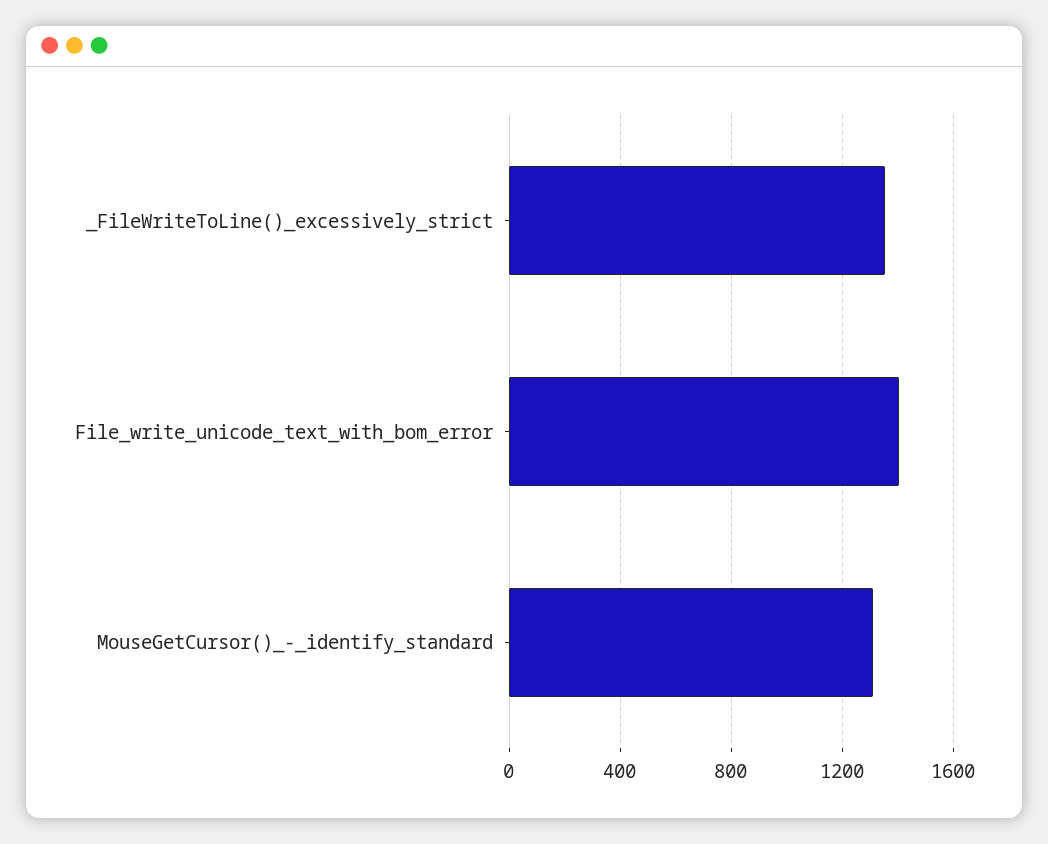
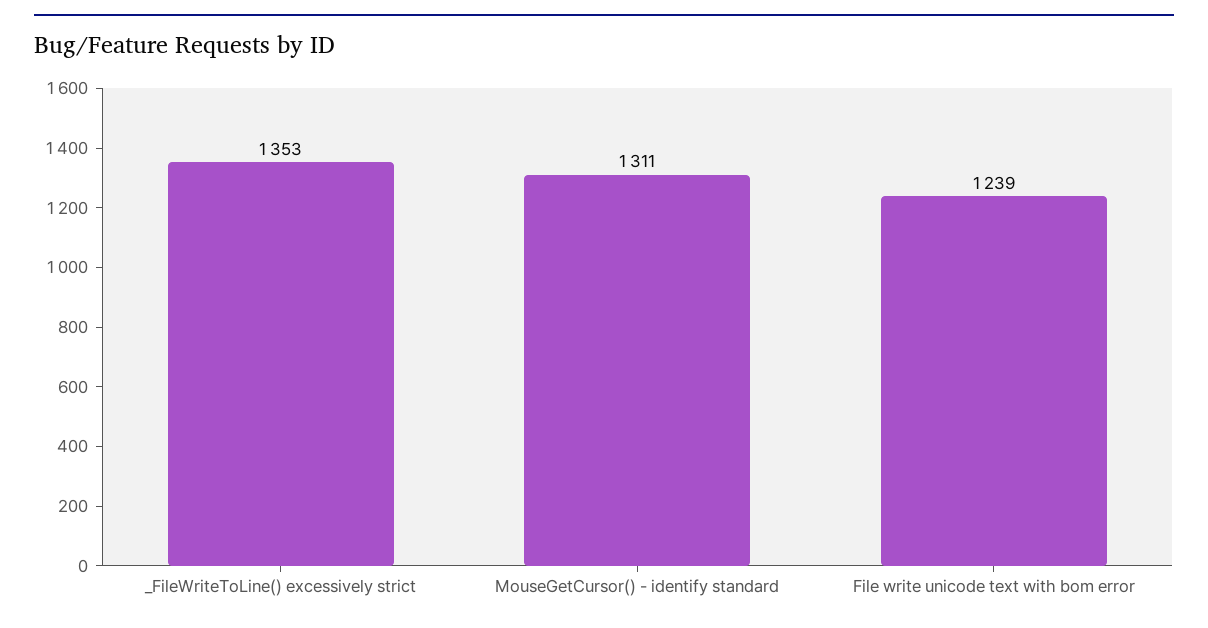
  {
    "_FileWriteToLine()_excessively_strict": 1353,
-   "File_write_unicode_text_with_bom_error": 1400,
+   "File_write_unicode_text_with_bom_error": 1239,
    "MouseGetCursor()_-_identify_standard": 1311
  }

